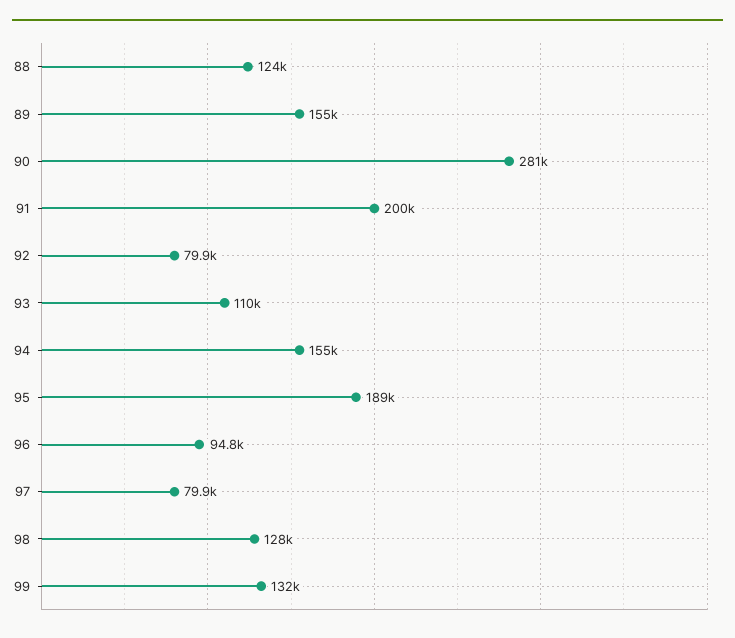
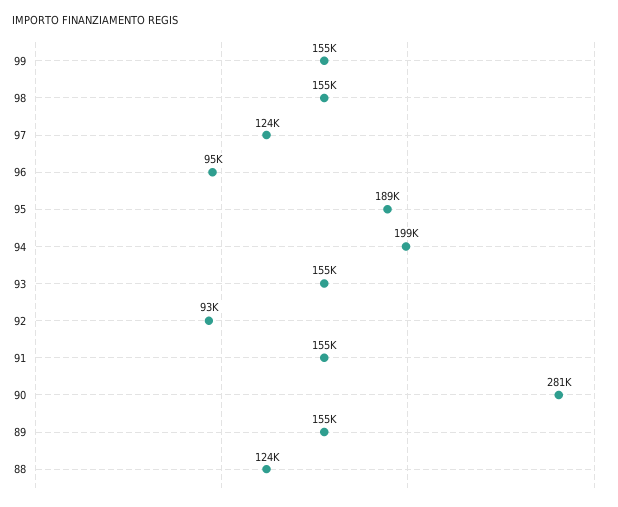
  {
    "88": 124000,
    "89": 155000,
    "90": 281000,
-   "91": 200000,
+   "91": 155000,
-   "92": 79900,
+   "92": 93000,
-   "93": 110000,
+   "93": 155000,
-   "94": 155000,
+   "94": 199000,
    "95": 189000,
    "96": 94800,
-   "97": 79900,
+   "97": 124000,
-   "98": 128000,
+   "98": 155000,
-   "99": 132000
+   "99": 155000
  }

